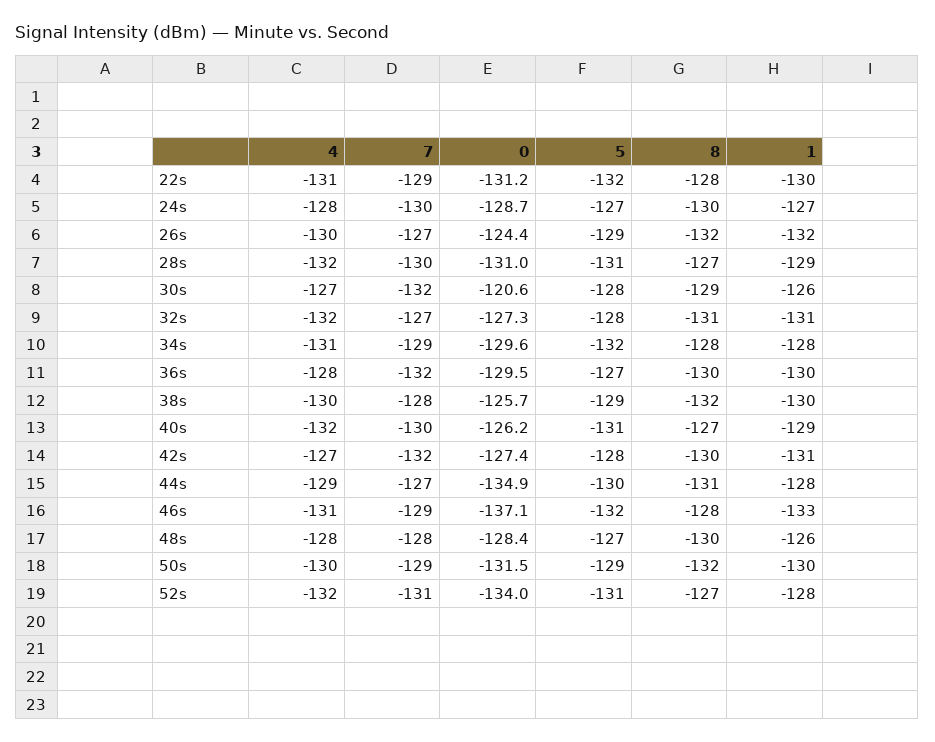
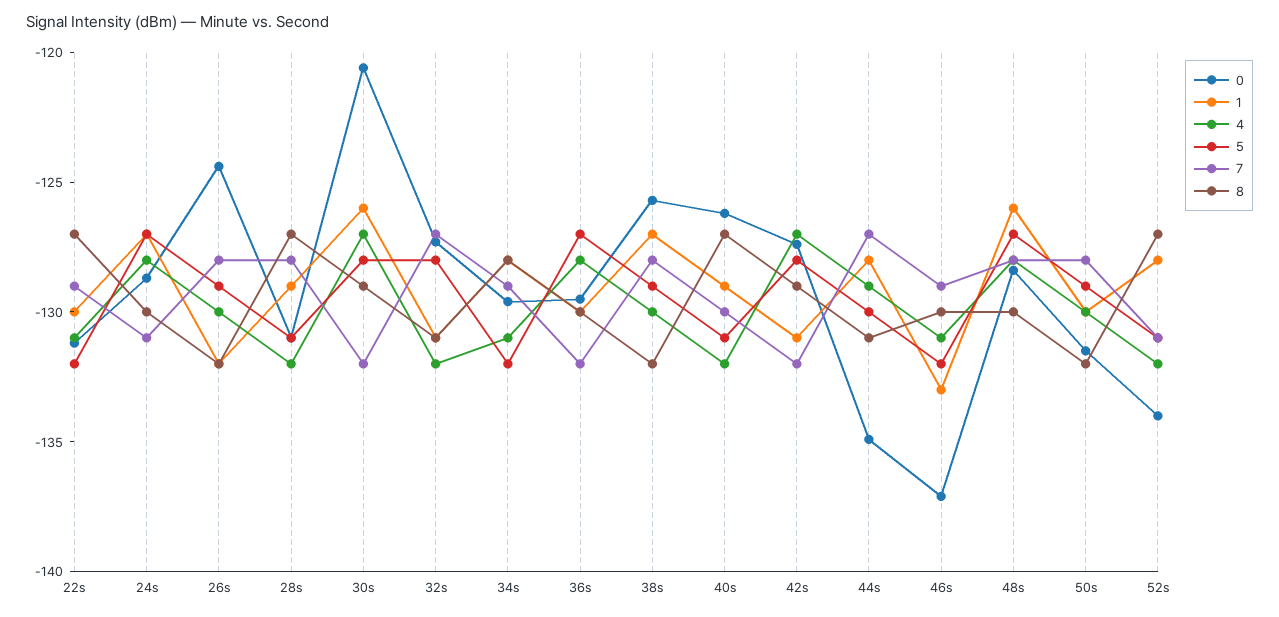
  {
    "4": {
      "22s": -131,
      "24s": -128,
      "26s": -130,
      "28s": -132,
      "30s": -127,
      "32s": -132,
      "34s": -131,
      "36s": -128,
      "38s": -130,
      "40s": -132,
      "42s": -127,
      "44s": -129,
      "46s": -131,
      "48s": -128,
      "50s": -130,
      "52s": -132
    },
    "7": {
      "22s": -129,
-     "24s": -130,
+     "24s": -131,
-     "26s": -127,
+     "26s": -128,
-     "28s": -130,
+     "28s": -128,
      "30s": -132,
      "32s": -127,
      "34s": -129,
      "36s": -132,
      "38s": -128,
      "40s": -130,
      "42s": -132,
      "44s": -127,
      "46s": -129,
      "48s": -128,
-     "50s": -129,
+     "50s": -128,
      "52s": -131
    },
    "0": {
      "22s": -131.2,
      "24s": -128.7,
      "26s": -124.4,
      "28s": -131,
      "30s": -120.6,
      "32s": -127.3,
      "34s": -129.6,
      "36s": -129.5,
      "38s": -125.7,
      "40s": -126.2,
      "42s": -127.4,
      "44s": -134.9,
      "46s": -137.1,
      "48s": -128.4,
      "50s": -131.5,
      "52s": -134
    },
    "5": {
      "22s": -132,
      "24s": -127,
      "26s": -129,
      "28s": -131,
      "30s": -128,
      "32s": -128,
      "34s": -132,
      "36s": -127,
      "38s": -129,
      "40s": -131,
      "42s": -128,
      "44s": -130,
      "46s": -132,
      "48s": -127,
      "50s": -129,
      "52s": -131
    },
    "8": {
-     "22s": -128,
+     "22s": -127,
      "24s": -130,
      "26s": -132,
      "28s": -127,
      "30s": -129,
      "32s": -131,
      "34s": -128,
      "36s": -130,
      "38s": -132,
      "40s": -127,
-     "42s": -130,
+     "42s": -129,
      "44s": -131,
-     "46s": -128,
+     "46s": -130,
      "48s": -130,
      "50s": -132,
      "52s": -127
    },
    "1": {
      "22s": -130,
      "24s": -127,
      "26s": -132,
      "28s": -129,
      "30s": -126,
      "32s": -131,
      "34s": -128,
      "36s": -130,
-     "38s": -130,
+     "38s": -127,
      "40s": -129,
      "42s": -131,
      "44s": -128,
      "46s": -133,
      "48s": -126,
      "50s": -130,
      "52s": -128
    }
  }

